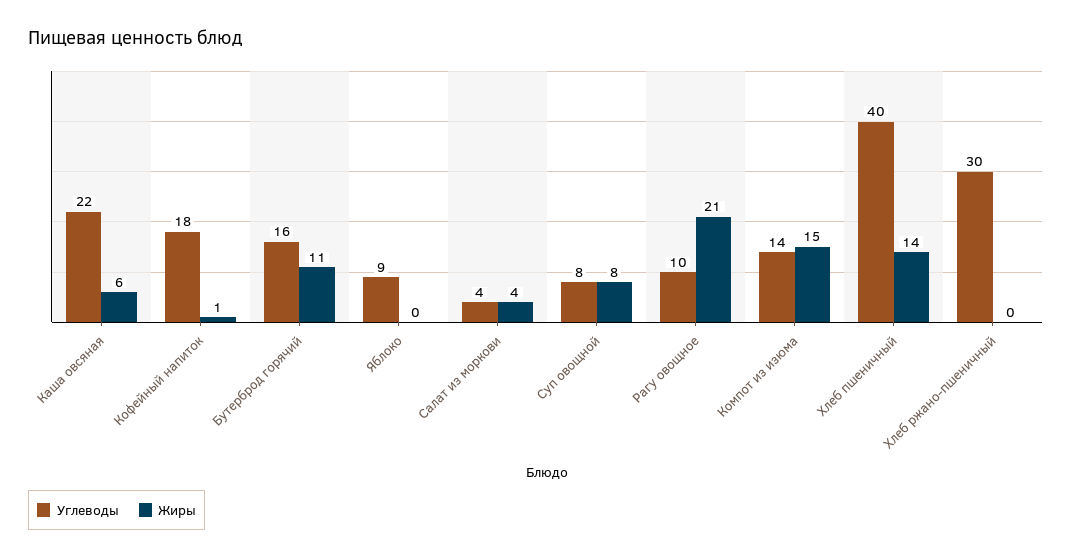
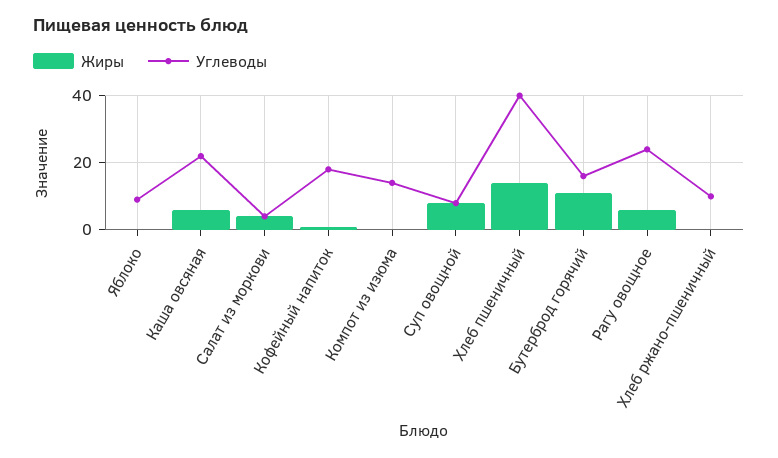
  {
    "Углеводы": {
      "Каша овсяная": 22,
      "Кофейный напиток": 18,
      "Бутерброд горячий": 16,
      "Яблоко": 9,
      "Салат из моркови": 4,
      "Суп овощной": 8,
-     "Рагу овощное": 10,
+     "Рагу овощное": 25,
      "Компот из изюма": 14,
      "Хлеб пшеничный": 40,
-     "Хлеб ржано-пшеничный": 30
+     "Хлеб ржано-пшеничный": 10
    },
    "Жиры": {
      "Каша овсяная": 6,
      "Кофейный напиток": 1,
      "Бутерброд горячий": 11,
      "Яблоко": 0,
      "Салат из моркови": 4,
      "Суп овощной": 8,
-     "Рагу овощное": 21,
+     "Рагу овощное": 5,
-     "Компот из изюма": 15,
+     "Компот из изюма": 0,
      "Хлеб пшеничный": 14,
      "Хлеб ржано-пшеничный": 0
    }
  }

